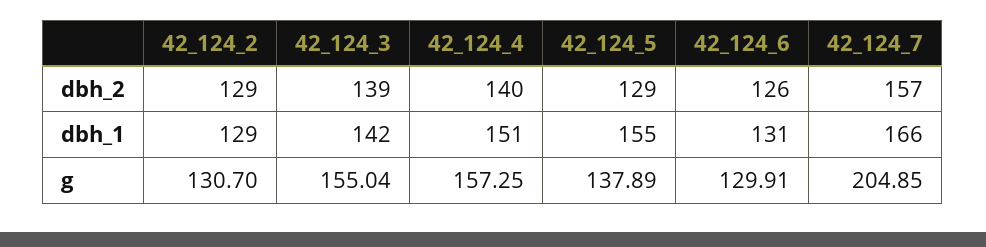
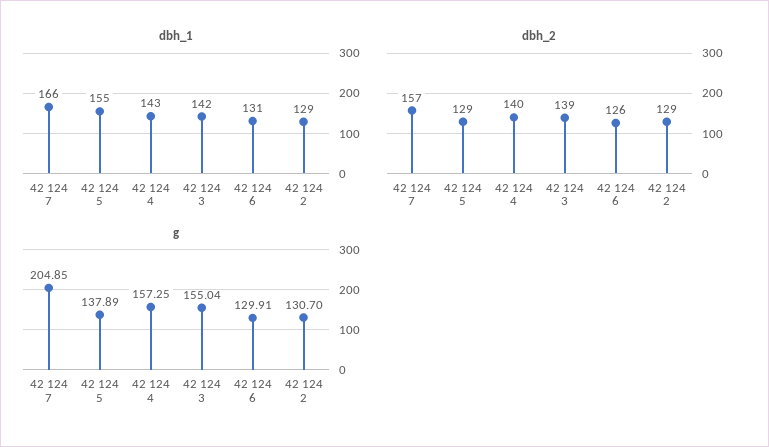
  {
    "dbh_2": {
      "42_124_2": 129,
      "42_124_3": 139,
      "42_124_4": 140,
      "42_124_5": 129,
      "42_124_6": 126,
      "42_124_7": 157
    },
    "dbh_1": {
      "42_124_2": 129,
      "42_124_3": 142,
-     "42_124_4": 151,
+     "42_124_4": 143,
      "42_124_5": 155,
      "42_124_6": 131,
      "42_124_7": 166
    },
    "g": {
      "42_124_2": 130.7,
      "42_124_3": 155.04,
      "42_124_4": 157.25,
      "42_124_5": 137.89,
      "42_124_6": 129.91,
      "42_124_7": 204.85
    }
  }

